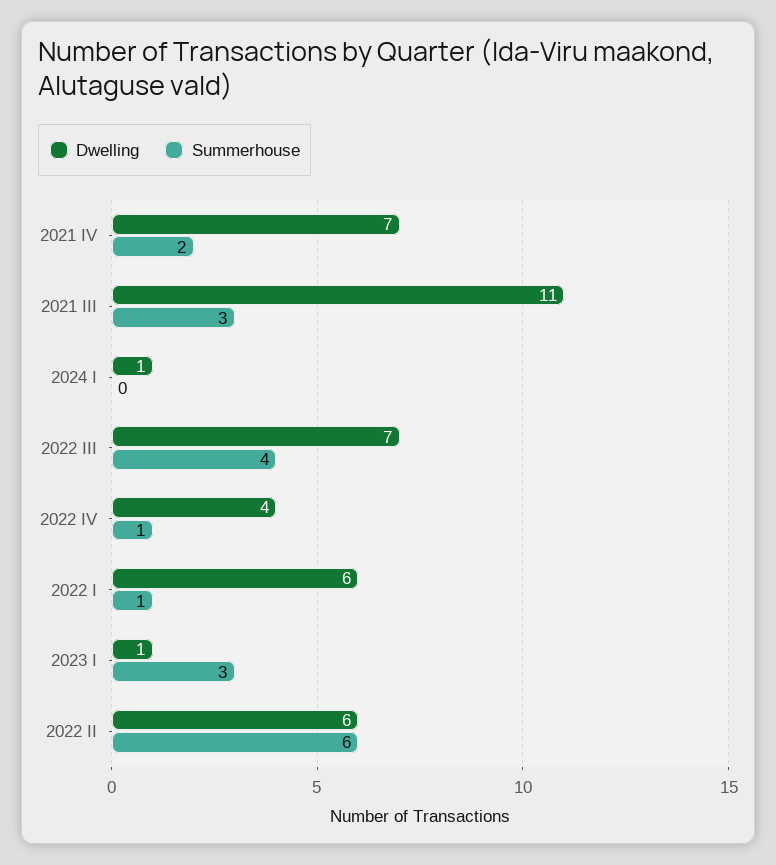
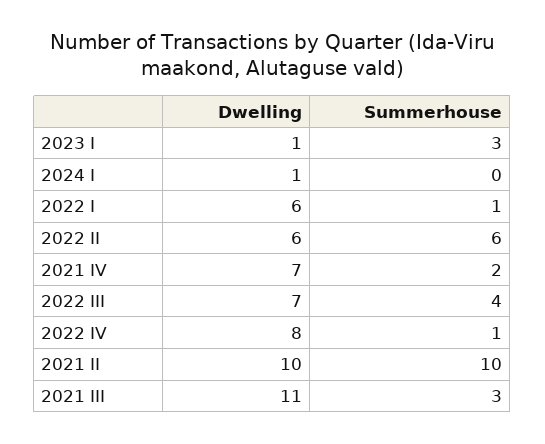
  {
    "Dwelling": {
      "2021 IV": 7,
      "2021 III": 11,
      "2024 I": 1,
      "2022 III": 7,
-     "2022 IV": 4,
+     "2022 IV": 8,
      "2022 I": 6,
      "2023 I": 1,
-     "2022 II": 6
+     "2022 II": 6,
+     "2021 II": 10
    },
    "Summerhouse": {
      "2021 IV": 2,
      "2021 III": 3,
      "2024 I": 0,
      "2022 III": 4,
      "2022 IV": 1,
      "2022 I": 1,
      "2023 I": 3,
-     "2022 II": 6
+     "2022 II": 6,
+     "2021 II": 10
    }
  }

